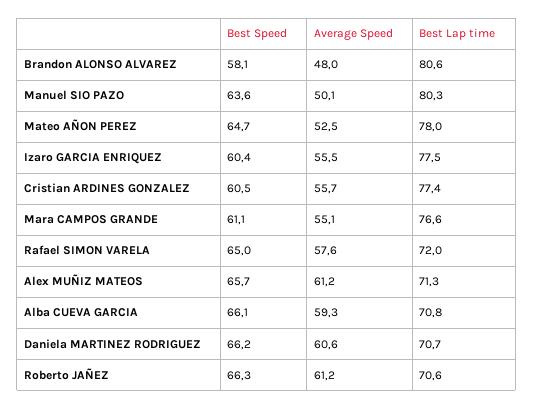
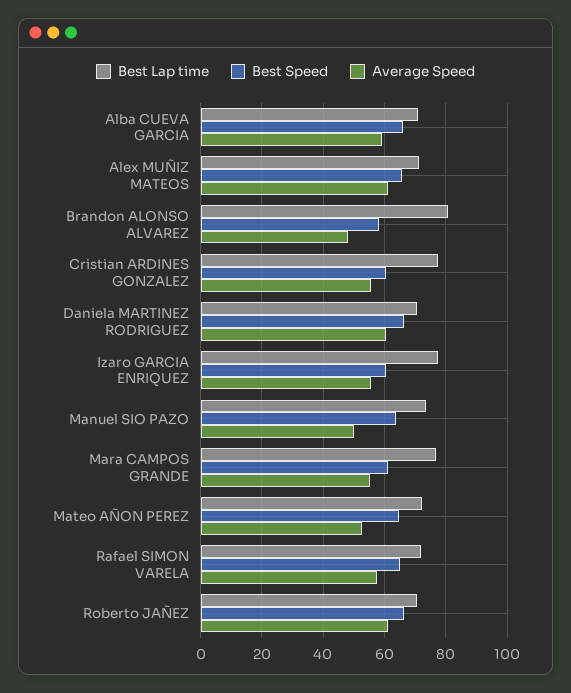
  {
    "Best Speed": {
      "Brandon ALONSO ALVAREZ": 58.1,
      "Manuel SIO PAZO": 63.6,
      "Mateo AÑON PEREZ": 64.7,
      "Izaro GARCIA ENRIQUEZ": 60.4,
      "Cristian ARDINES GONZALEZ": 60.5,
      "Mara CAMPOS GRANDE": 61.1,
      "Rafael SIMON VARELA": 65,
      "Alex MUÑIZ MATEOS": 65.7,
      "Alba CUEVA GARCIA": 66.1,
      "Daniela MARTINEZ RODRIGUEZ": 66.2,
      "Roberto JAÑEZ": 66.3
    },
    "Average Speed": {
      "Brandon ALONSO ALVAREZ": 48,
      "Manuel SIO PAZO": 50.1,
      "Mateo AÑON PEREZ": 52.5,
      "Izaro GARCIA ENRIQUEZ": 55.5,
      "Cristian ARDINES GONZALEZ": 55.7,
      "Mara CAMPOS GRANDE": 55.1,
      "Rafael SIMON VARELA": 57.6,
      "Alex MUÑIZ MATEOS": 61.2,
      "Alba CUEVA GARCIA": 59.3,
      "Daniela MARTINEZ RODRIGUEZ": 60.6,
      "Roberto JAÑEZ": 61.2
    },
    "Best Lap time": {
      "Brandon ALONSO ALVAREZ": 80.6,
-     "Manuel SIO PAZO": 80.3,
+     "Manuel SIO PAZO": 74,
-     "Mateo AÑON PEREZ": 78,
+     "Mateo AÑON PEREZ": 72,
      "Izaro GARCIA ENRIQUEZ": 77.5,
      "Cristian ARDINES GONZALEZ": 77.4,
      "Mara CAMPOS GRANDE": 76.6,
      "Rafael SIMON VARELA": 72,
      "Alex MUÑIZ MATEOS": 71.3,
      "Alba CUEVA GARCIA": 70.8,
      "Daniela MARTINEZ RODRIGUEZ": 70.7,
      "Roberto JAÑEZ": 70.6
    }
  }

